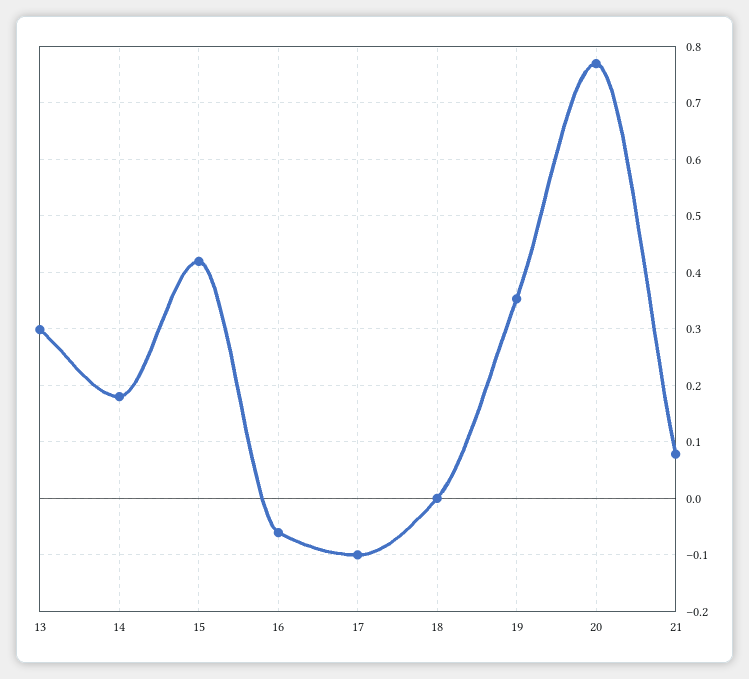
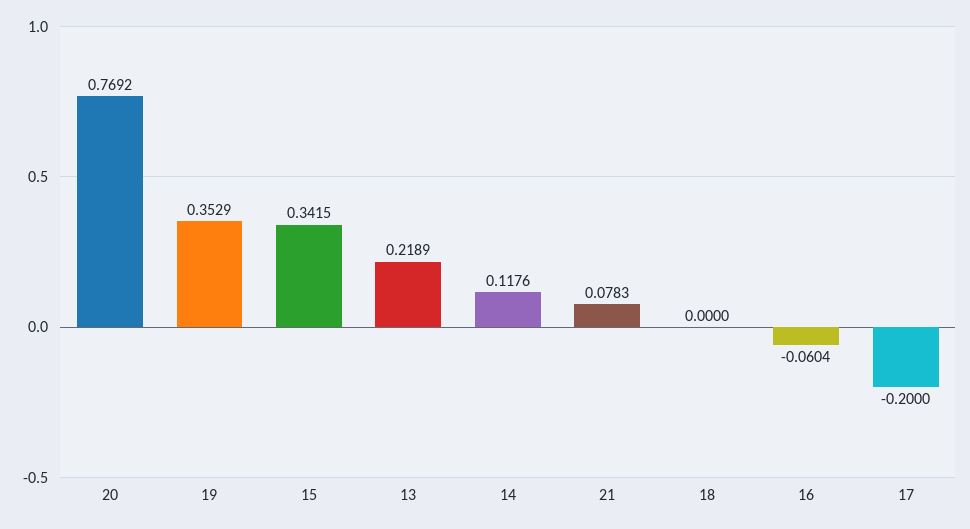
  {
-   "13": 0.3,
+   "13": 0.2189,
-   "14": 0.18,
+   "14": 0.1176,
-   "15": 0.42,
+   "15": 0.3415,
    "16": -0.0604,
-   "17": -0.1,
+   "17": -0.2,
    "18": 0,
    "19": 0.3529,
    "20": 0.7692,
    "21": 0.0783
  }

